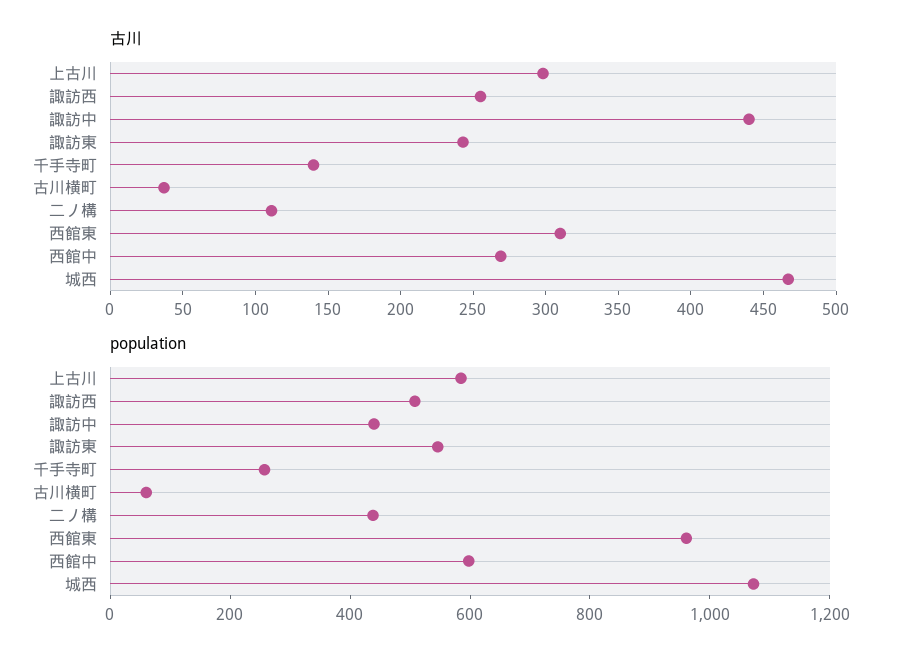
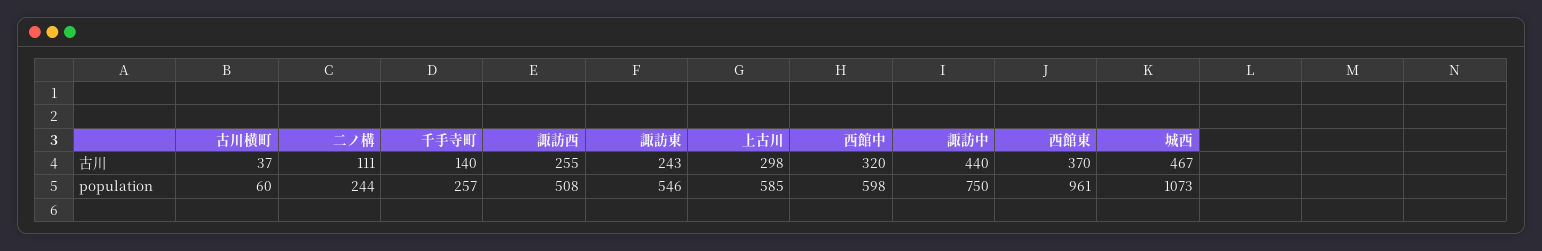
  {
    "古川": {
      "上古川": 298,
      "諏訪西": 255,
      "諏訪中": 440,
      "諏訪東": 243,
      "千手寺町": 140,
      "古川横町": 37,
      "二ノ構": 111,
-     "西館東": 310,
+     "西館東": 370,
-     "西館中": 270,
+     "西館中": 320,
      "城西": 467
    },
    "population": {
      "上古川": 585,
      "諏訪西": 508,
-     "諏訪中": 450,
+     "諏訪中": 750,
      "諏訪東": 546,
      "千手寺町": 257,
      "古川横町": 60,
-     "二ノ構": 450,
+     "二ノ構": 244,
      "西館東": 961,
      "西館中": 598,
      "城西": 1073
    }
  }

